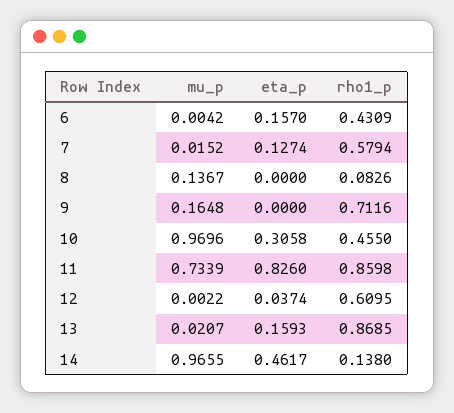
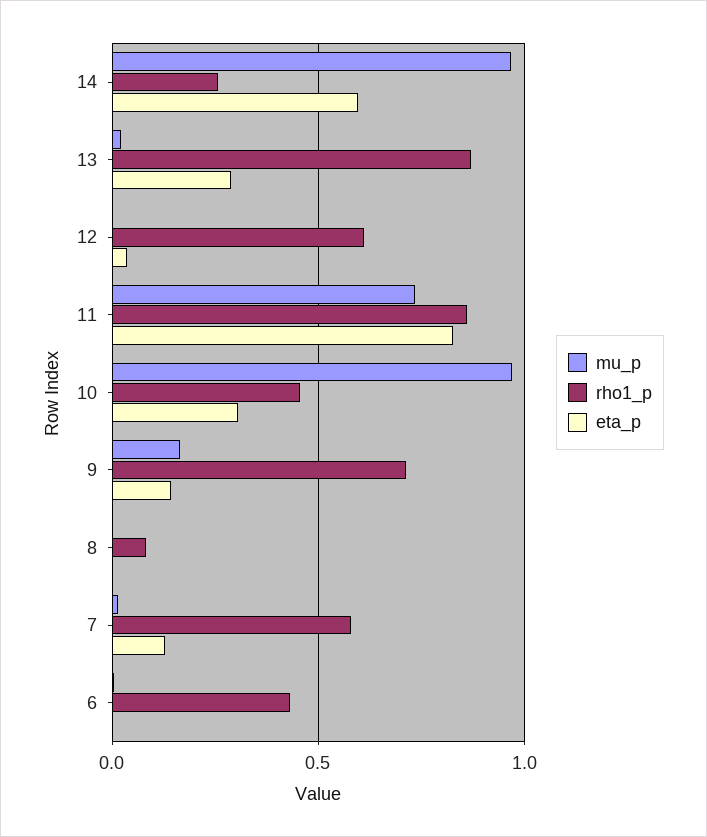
  {
    "mu_p": {
      "6": 0.0042,
      "7": 0.0152,
-     "8": 0.1367,
+     "8": 0,
      "9": 0.1648,
      "10": 0.9696,
      "11": 0.7339,
      "12": 0.0022,
      "13": 0.0207,
      "14": 0.9655
    },
    "eta_p": {
-     "6": 0.157,
+     "6": 0,
      "7": 0.1274,
      "8": 0,
-     "9": 0,
+     "9": 0.15,
      "10": 0.3058,
      "11": 0.826,
      "12": 0.0374,
-     "13": 0.1593,
+     "13": 0.3,
-     "14": 0.4617
+     "14": 0.6
    },
    "rho1_p": {
      "6": 0.4309,
      "7": 0.5794,
      "8": 0.0826,
      "9": 0.7116,
      "10": 0.455,
      "11": 0.8598,
      "12": 0.6095,
      "13": 0.8685,
-     "14": 0.138
+     "14": 0.25
    }
  }

